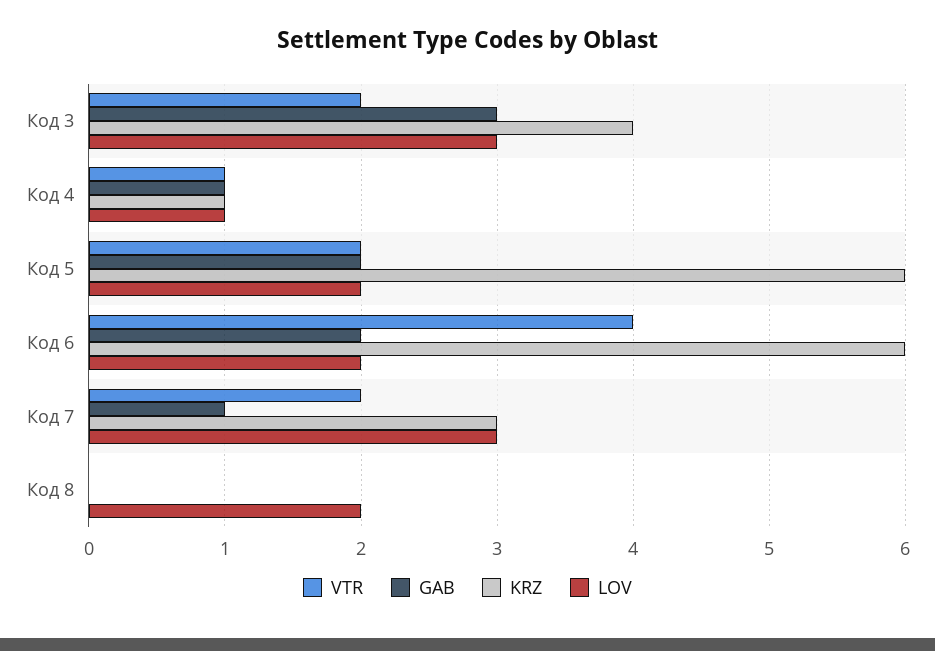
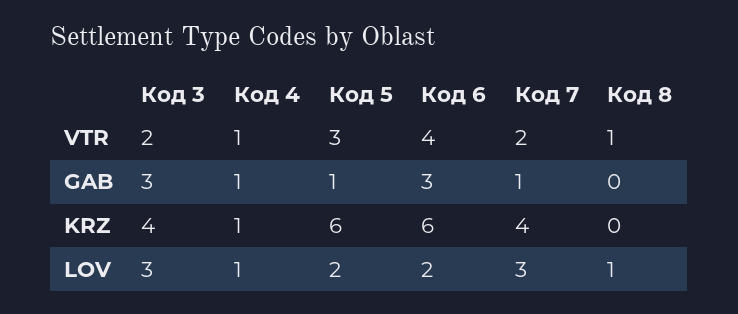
  {
    "VTR": {
      "Код 3": 2,
      "Код 4": 1,
-     "Код 5": 2,
+     "Код 5": 3,
      "Код 6": 4,
      "Код 7": 2,
-     "Код 8": 0
+     "Код 8": 1
    },
    "GAB": {
      "Код 3": 3,
      "Код 4": 1,
-     "Код 5": 2,
+     "Код 5": 1,
-     "Код 6": 2,
+     "Код 6": 3,
      "Код 7": 1,
      "Код 8": 0
    },
    "KRZ": {
      "Код 3": 4,
      "Код 4": 1,
      "Код 5": 6,
      "Код 6": 6,
-     "Код 7": 3,
+     "Код 7": 4,
      "Код 8": 0
    },
    "LOV": {
      "Код 3": 3,
      "Код 4": 1,
      "Код 5": 2,
      "Код 6": 2,
      "Код 7": 3,
-     "Код 8": 2
+     "Код 8": 1
    }
  }

